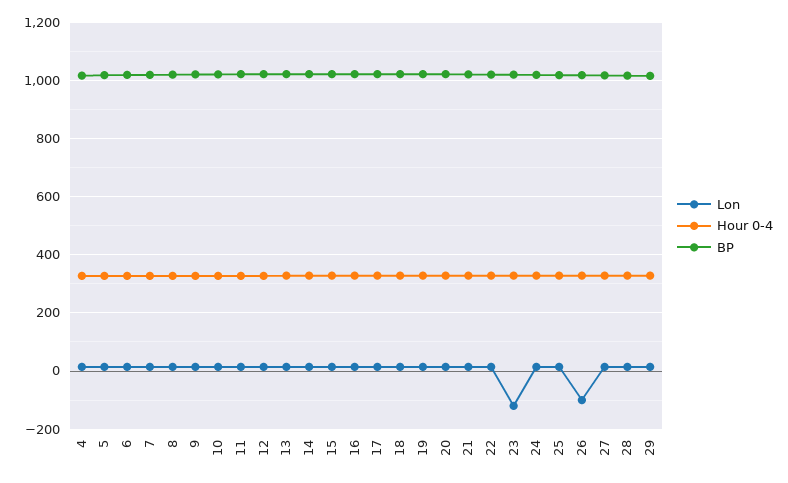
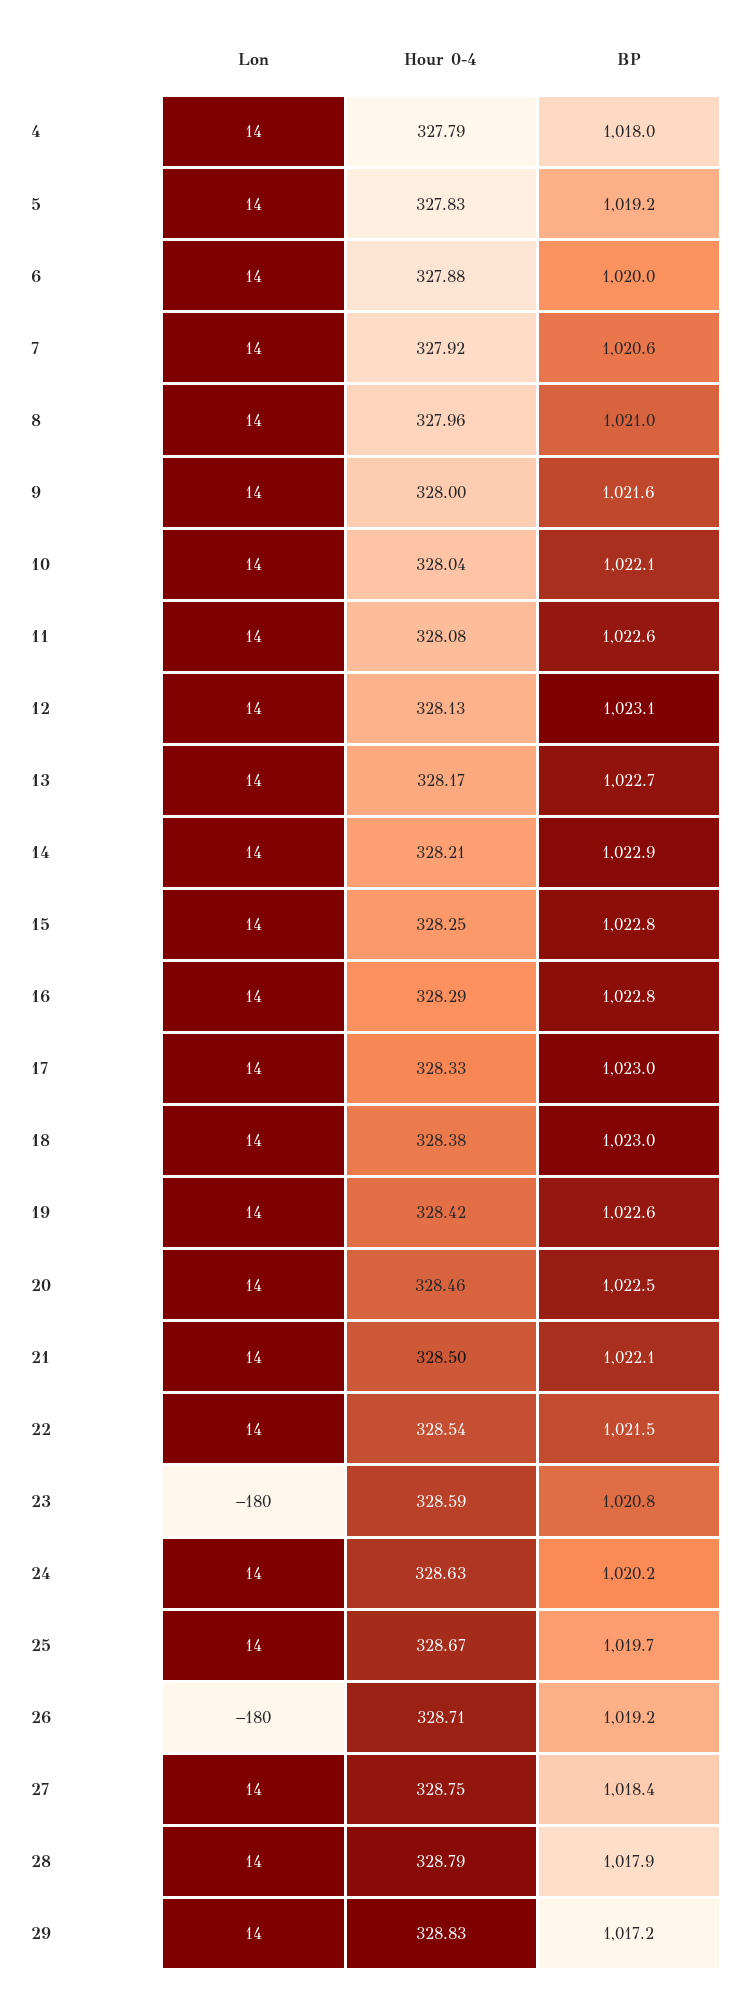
  {
    "Lon": {
      "4": 14,
      "5": 14,
      "6": 14,
      "7": 14,
      "8": 14,
      "9": 14,
      "10": 14,
      "11": 14,
      "12": 14,
      "13": 14,
      "14": 14,
      "15": 14,
      "16": 14,
      "17": 14,
      "18": 14,
      "19": 14,
      "20": 14,
      "21": 14,
      "22": 14,
-     "23": -125,
+     "23": -180,
      "24": 14,
      "25": 14,
-     "26": -100,
+     "26": -180,
      "27": 14,
      "28": 14,
      "29": 14
    },
    "Hour 0-4": {
      "4": 327.79,
      "5": 327.83,
      "6": 327.88,
      "7": 327.92,
      "8": 327.96,
      "9": 328,
      "10": 328.04,
      "11": 328.08,
      "12": 328.13,
      "13": 328.17,
      "14": 328.21,
      "15": 328.25,
      "16": 328.29,
      "17": 328.33,
      "18": 328.38,
      "19": 328.42,
      "20": 328.46,
      "21": 328.5,
      "22": 328.54,
      "23": 328.59,
      "24": 328.63,
      "25": 328.67,
      "26": 328.71,
      "27": 328.75,
      "28": 328.79,
      "29": 328.83
    },
    "BP": {
      "4": 1018,
      "5": 1019.2,
      "6": 1020,
      "7": 1020.6,
      "8": 1021,
      "9": 1021.6,
      "10": 1022.1,
      "11": 1022.6,
      "12": 1023.1,
      "13": 1022.7,
      "14": 1022.9,
      "15": 1022.8,
      "16": 1022.8,
      "17": 1023,
      "18": 1023,
      "19": 1022.6,
      "20": 1022.5,
      "21": 1022.1,
      "22": 1021.5,
      "23": 1020.8,
      "24": 1020.2,
      "25": 1019.7,
      "26": 1019.2,
      "27": 1018.4,
      "28": 1017.9,
      "29": 1017.2
    }
  }

